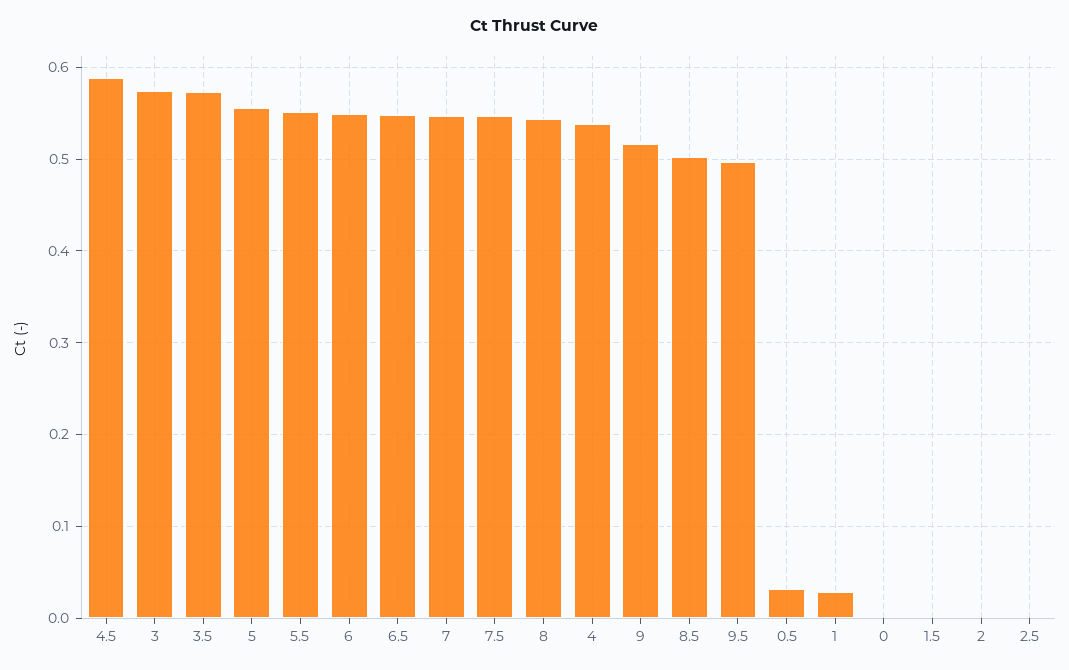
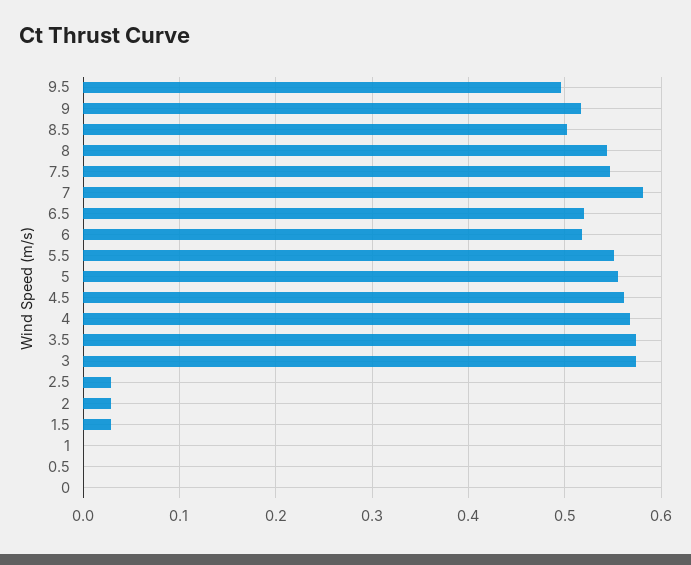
  {
-   "4.5": 0.59,
+   "4.5": 0.56,
    "3": 0.57,
    "3.5": 0.57,
    "5": 0.56,
    "5.5": 0.55,
-   "6": 0.55,
+   "6": 0.52,
-   "6.5": 0.55,
+   "6.5": 0.52,
-   "7": 0.55,
+   "7": 0.58,
    "7.5": 0.55,
    "8": 0.54,
-   "4": 0.54,
+   "4": 0.57,
    "9": 0.52,
    "8.5": 0.5,
    "9.5": 0.5,
-   "0.5": 0.03,
+   "0.5": 0,
-   "1": 0.03,
+   "1": 0,
    "0": 0,
-   "1.5": 0,
+   "1.5": 0.03,
-   "2": 0,
+   "2": 0.03,
-   "2.5": 0
+   "2.5": 0.03
  }

